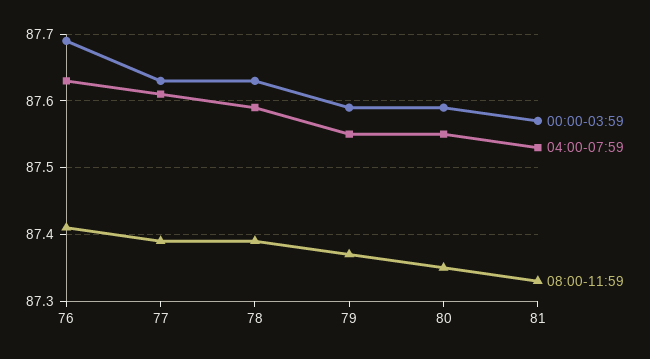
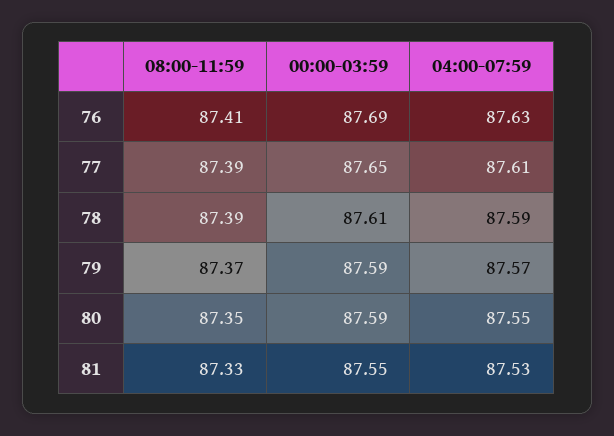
  {
    "00:00-03:59": {
      "76": 87.69,
-     "77": 87.63,
+     "77": 87.65,
-     "78": 87.63,
+     "78": 87.61,
      "79": 87.59,
      "80": 87.59,
-     "81": 87.57
+     "81": 87.55
    },
    "04:00-07:59": {
      "76": 87.63,
      "77": 87.61,
      "78": 87.59,
-     "79": 87.55,
+     "79": 87.57,
      "80": 87.55,
      "81": 87.53
    },
    "08:00-11:59": {
      "76": 87.41,
      "77": 87.39,
      "78": 87.39,
      "79": 87.37,
      "80": 87.35,
      "81": 87.33
    }
  }

